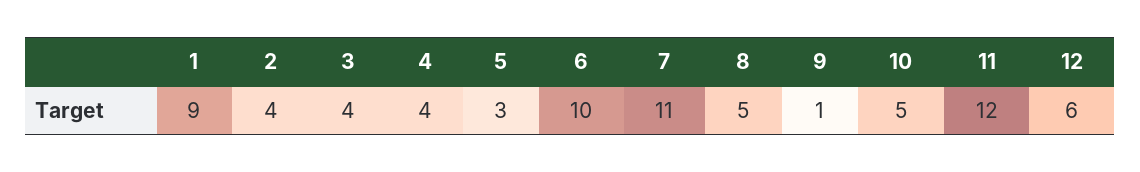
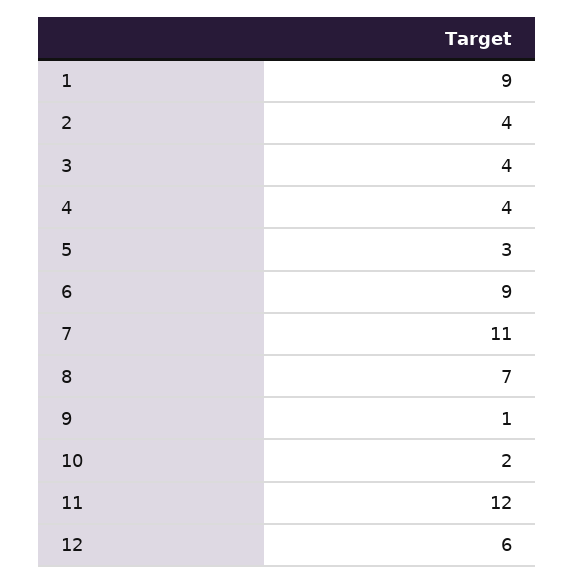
  {
    "1": 9,
    "2": 4,
    "3": 4,
    "4": 4,
    "5": 3,
-   "6": 10,
+   "6": 9,
    "7": 11,
-   "8": 5,
+   "8": 7,
    "9": 1,
-   "10": 5,
+   "10": 2,
    "11": 12,
    "12": 6
  }

